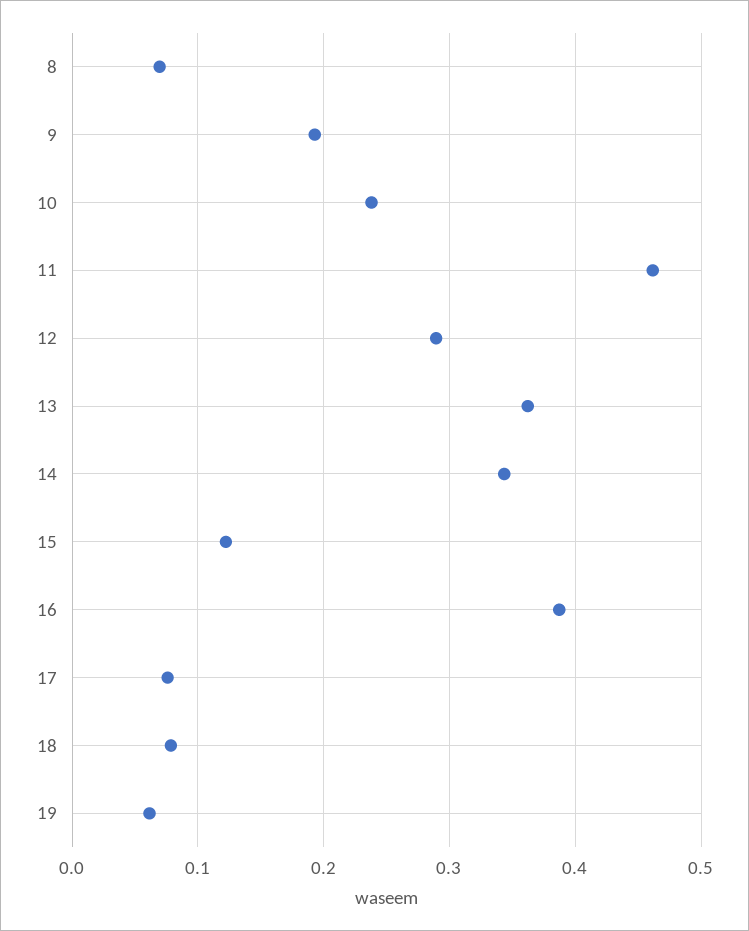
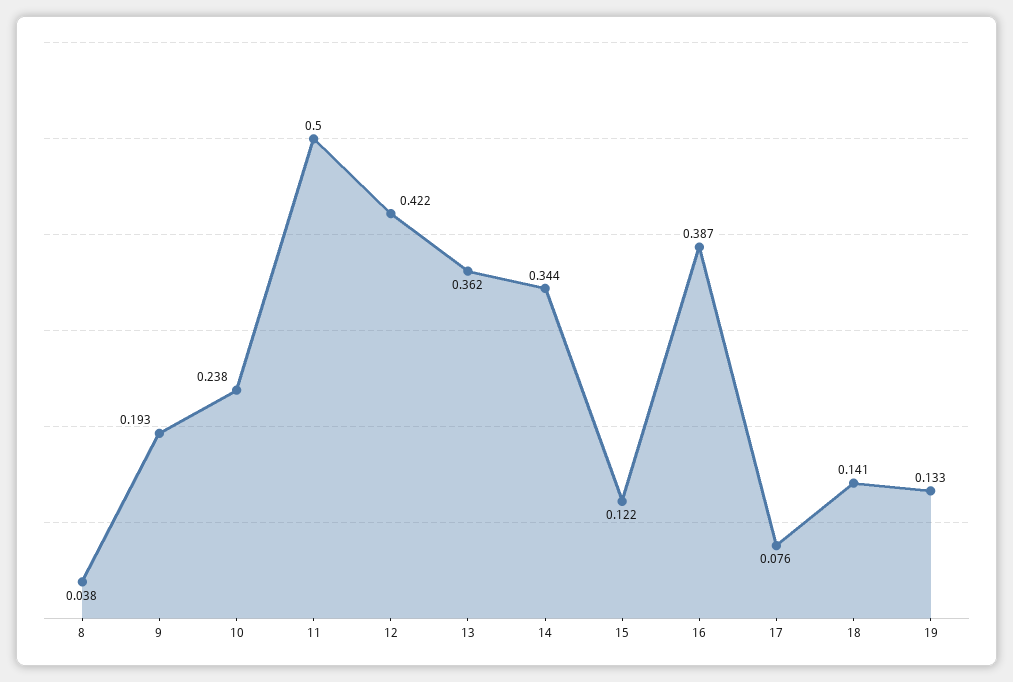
  {
-   "8": 0.07,
+   "8": 0.038,
    "9": 0.193,
    "10": 0.238,
-   "11": 0.46,
+   "11": 0.5,
-   "12": 0.29,
+   "12": 0.422,
    "13": 0.362,
    "14": 0.344,
    "15": 0.122,
    "16": 0.387,
    "17": 0.076,
-   "18": 0.08,
+   "18": 0.141,
-   "19": 0.06
+   "19": 0.133
  }

